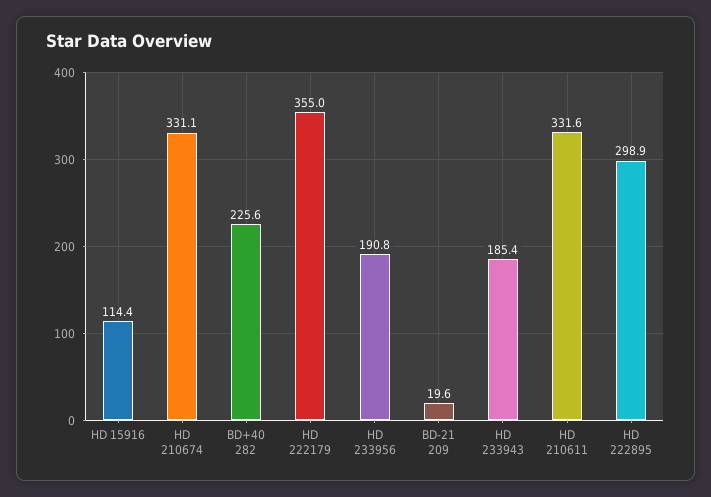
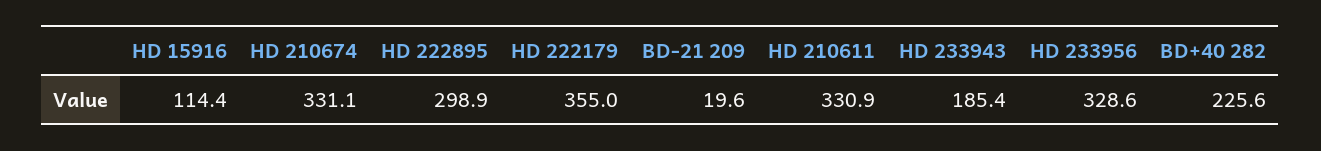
  {
    "HD 15916": 114.4,
    "HD 210674": 331.1,
    "BD+40 282": 225.6,
    "HD 222179": 355,
-   "HD 233956": 190.8,
+   "HD 233956": 328.6,
    "BD-21 209": 19.6,
    "HD 233943": 185.4,
-   "HD 210611": 331.6,
+   "HD 210611": 330.9,
    "HD 222895": 298.9
  }

